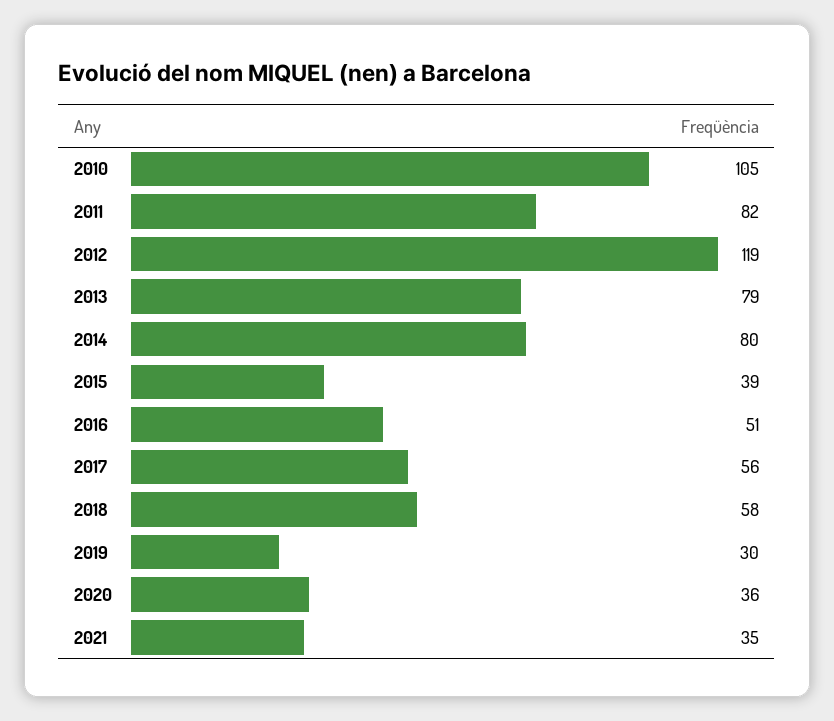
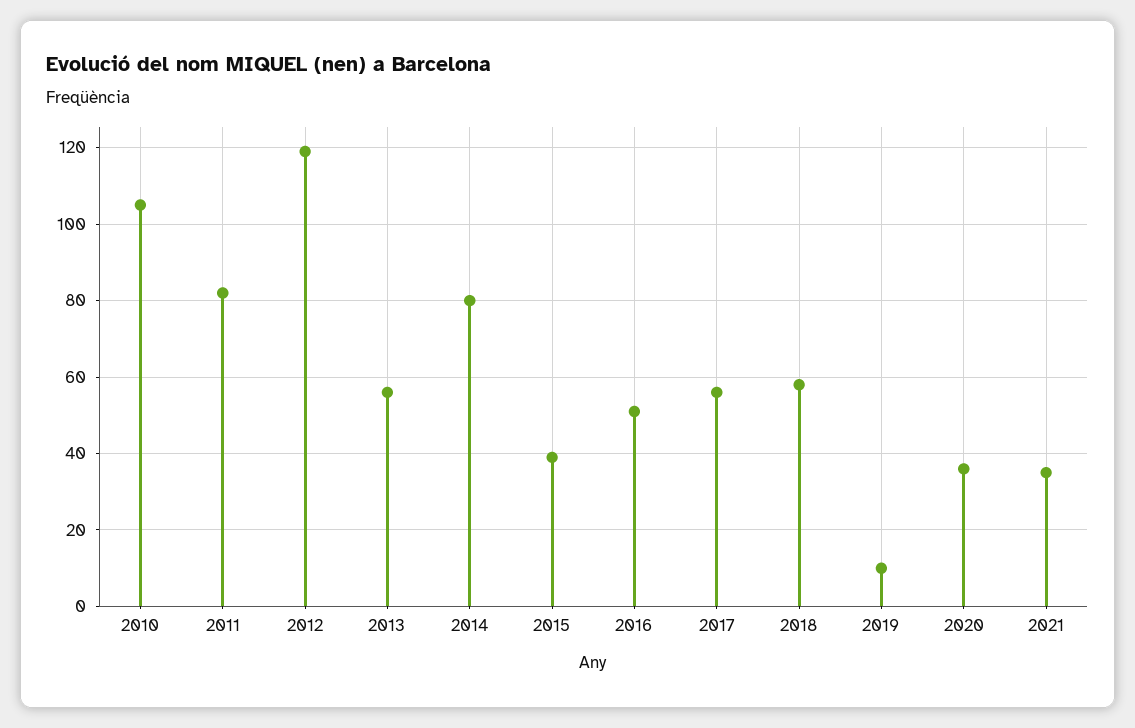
  {
    "2010": 105,
    "2011": 82,
    "2012": 119,
-   "2013": 79,
+   "2013": 55,
    "2014": 80,
    "2015": 39,
    "2016": 51,
    "2017": 56,
    "2018": 58,
-   "2019": 30,
+   "2019": 10,
    "2020": 36,
    "2021": 35
  }

